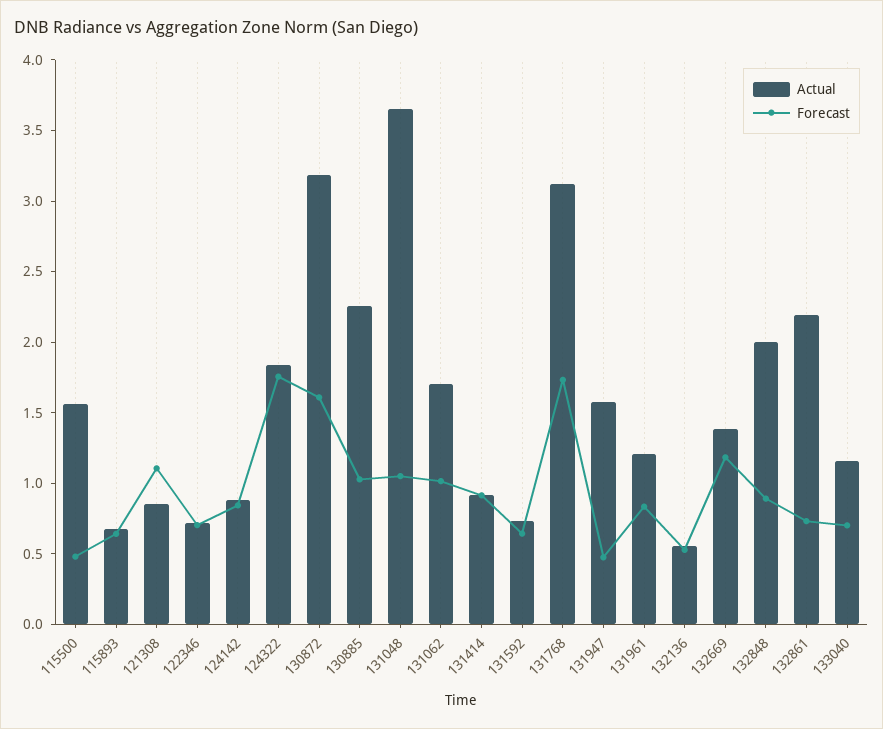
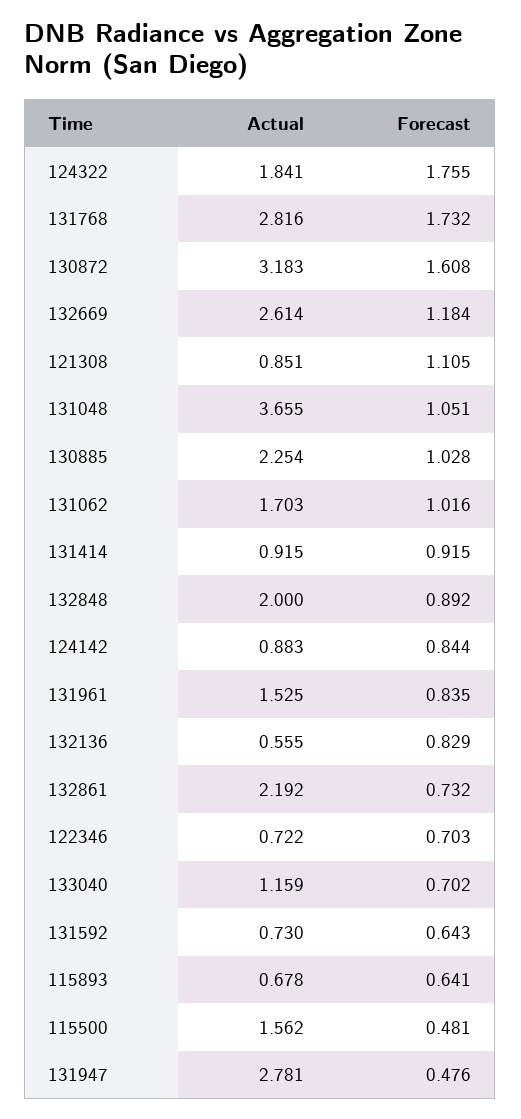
  {
    "Actual": {
      "115500": 1.562,
      "115893": 0.678,
      "121308": 0.851,
      "122346": 0.722,
      "124142": 0.883,
      "124322": 1.841,
      "130872": 3.183,
      "130885": 2.254,
      "131048": 3.655,
      "131062": 1.703,
      "131414": 0.915,
      "131592": 0.73,
-     "131768": 3.1,
+     "131768": 2.816,
-     "131947": 1.6,
+     "131947": 2.781,
-     "131961": 1.2,
+     "131961": 1.525,
      "132136": 0.555,
-     "132669": 1.4,
+     "132669": 2.614,
      "132848": 2,
      "132861": 2.192,
      "133040": 1.159
    },
    "Forecast": {
      "115500": 0.481,
      "115893": 0.641,
      "121308": 1.105,
      "122346": 0.703,
      "124142": 0.844,
      "124322": 1.755,
      "130872": 1.608,
      "130885": 1.028,
      "131048": 1.051,
      "131062": 1.016,
      "131414": 0.915,
      "131592": 0.643,
      "131768": 1.732,
      "131947": 0.476,
      "131961": 0.835,
-     "132136": 0.5,
+     "132136": 0.829,
      "132669": 1.184,
      "132848": 0.892,
      "132861": 0.732,
      "133040": 0.702
    }
  }

